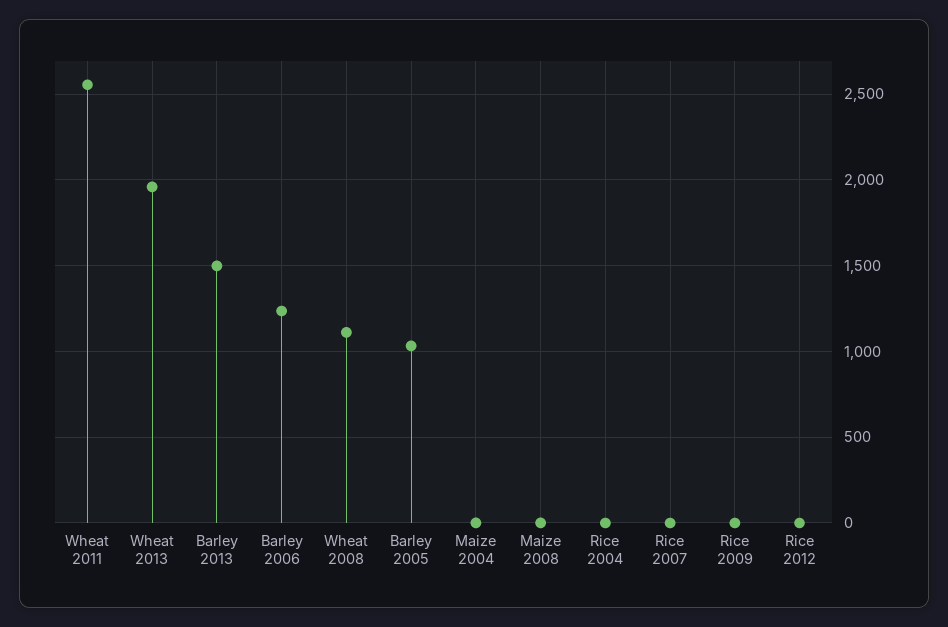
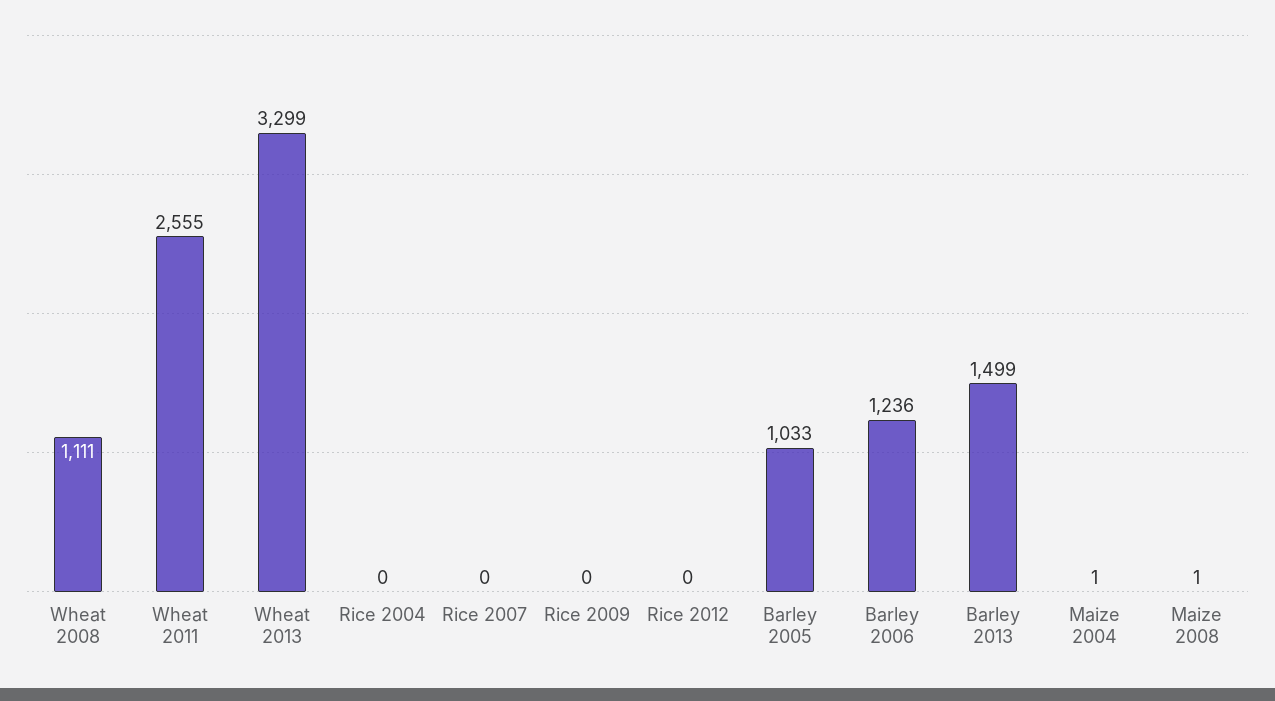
  {
    "Wheat 2011": 2555,
-   "Wheat 2013": 1950,
+   "Wheat 2013": 3299,
    "Barley 2013": 1499,
    "Barley 2006": 1236,
    "Wheat 2008": 1111,
    "Barley 2005": 1033,
    "Maize 2004": 1,
    "Maize 2008": 1,
    "Rice 2004": 0,
    "Rice 2007": 0,
    "Rice 2009": 0,
    "Rice 2012": 0
  }

